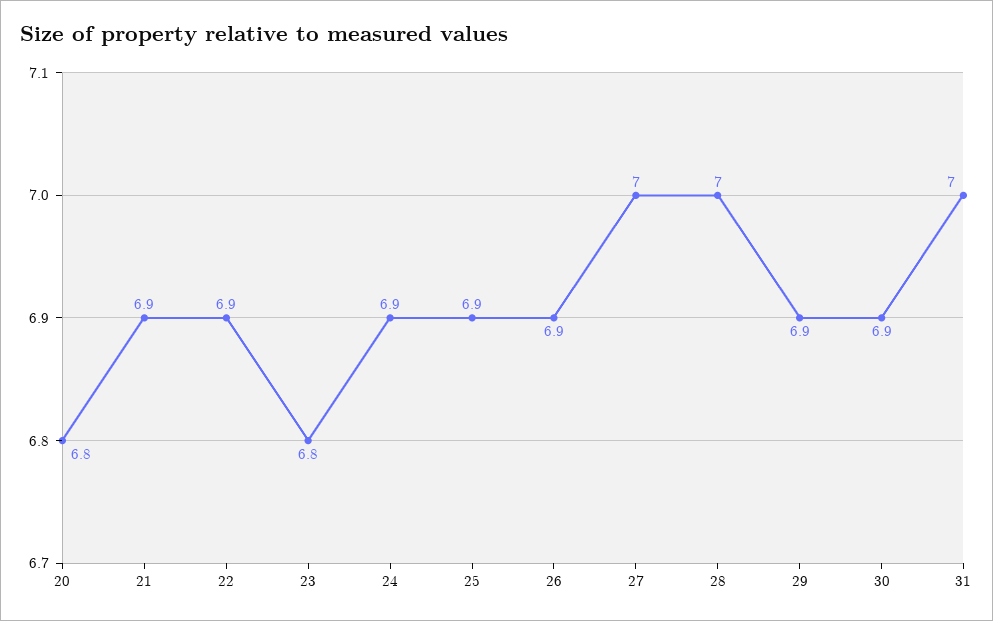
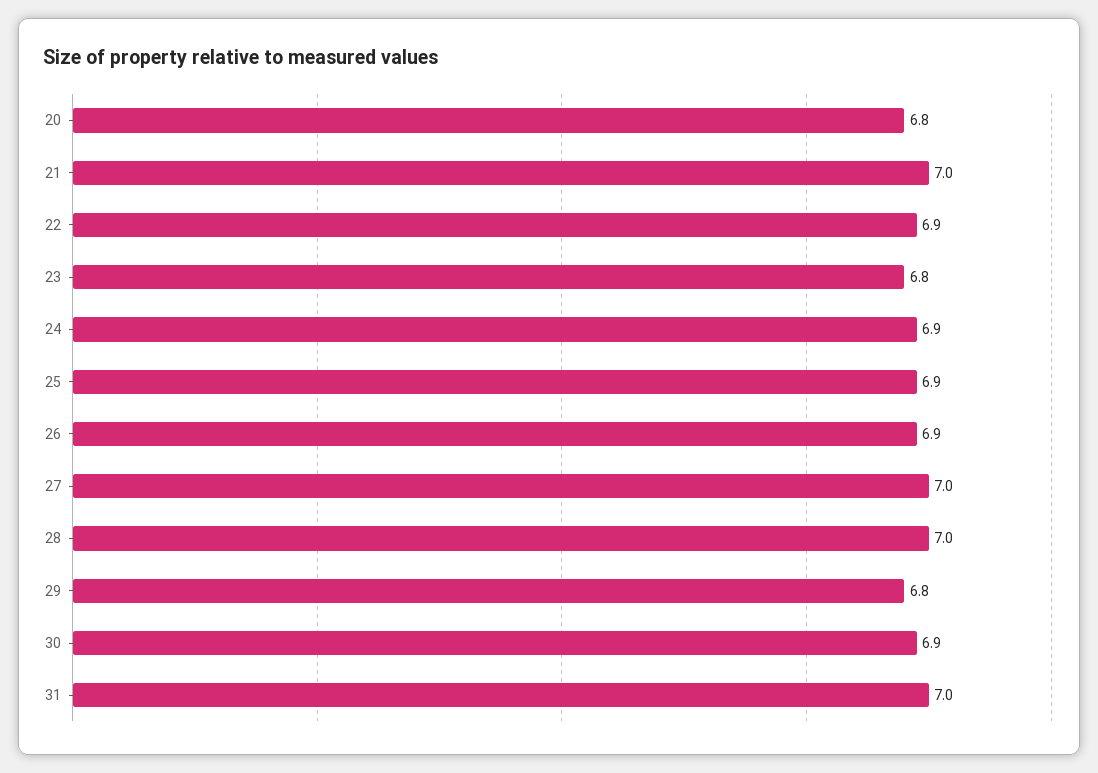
  {
    "20": 6.8,
-   "21": 6.9,
+   "21": 7,
    "22": 6.9,
    "23": 6.8,
    "24": 6.9,
    "25": 6.9,
    "26": 6.9,
    "27": 7,
    "28": 7,
-   "29": 6.9,
+   "29": 6.8,
    "30": 6.9,
    "31": 7
  }

